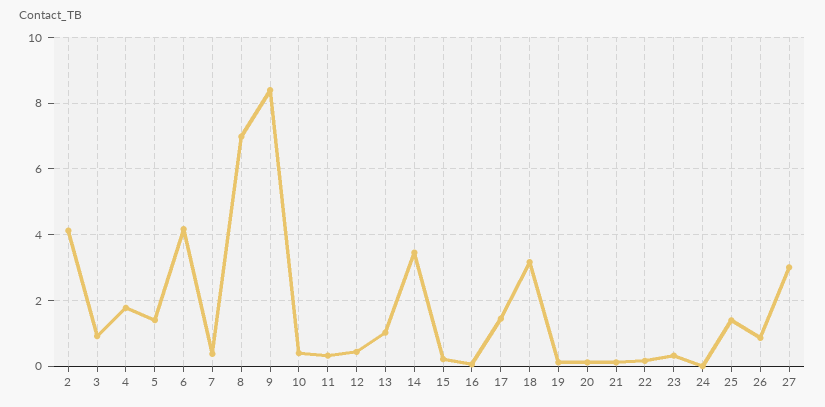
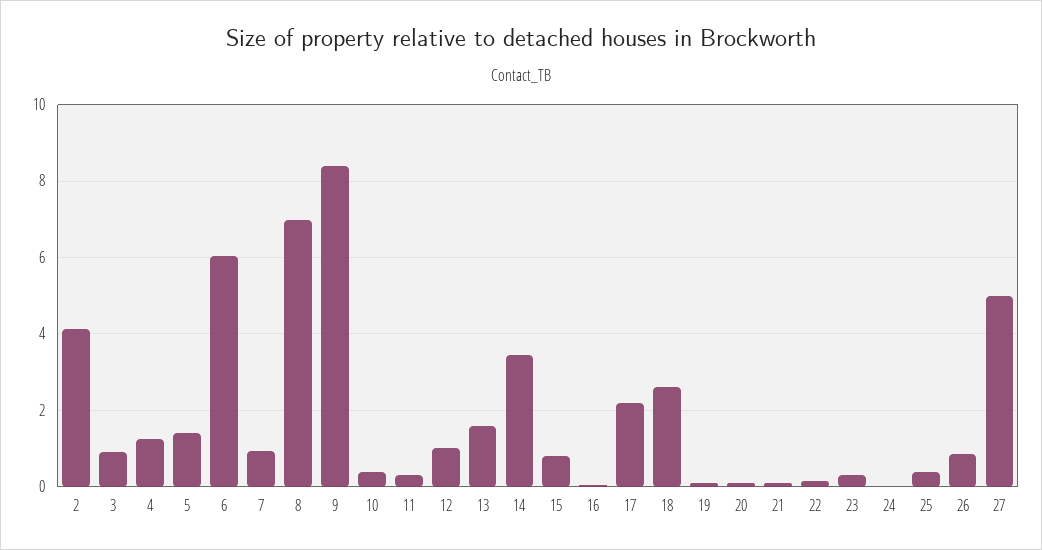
  {
    "2": 4.2,
    "3": 1,
-   "4": 1.8,
+   "4": 1.2,
    "5": 1.4,
-   "6": 4.2,
+   "6": 6,
-   "7": 0.4,
+   "7": 1,
    "8": 7,
    "9": 8.4,
    "10": 0.4,
    "11": 0.4,
-   "12": 0.4,
+   "12": 1,
-   "13": 1,
+   "13": 1.6,
    "14": 3.4,
-   "15": 0.2,
+   "15": 0.8,
    "16": 0,
-   "17": 1.4,
+   "17": 2.2,
-   "18": 3.2,
+   "18": 2.6,
    "19": 0.2,
    "20": 0.2,
    "21": 0.2,
    "22": 0.2,
    "23": 0.4,
    "24": 0,
-   "25": 1.4,
+   "25": 0.4,
    "26": 0.8,
-   "27": 3
+   "27": 5
  }

